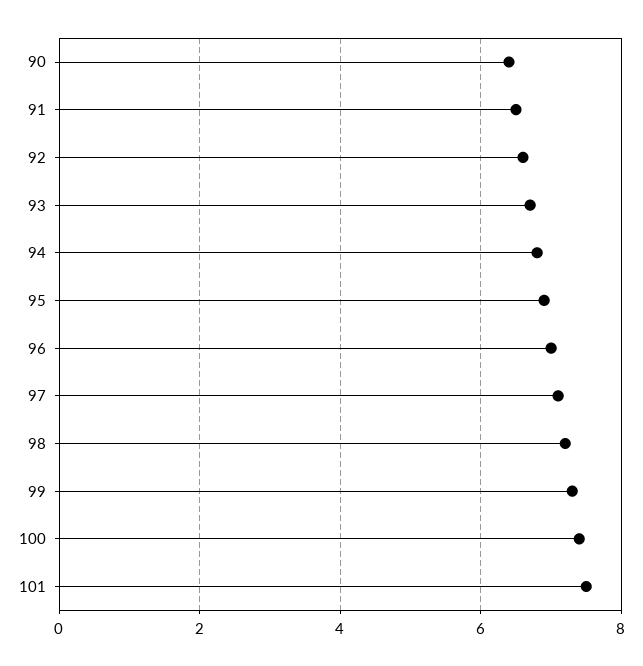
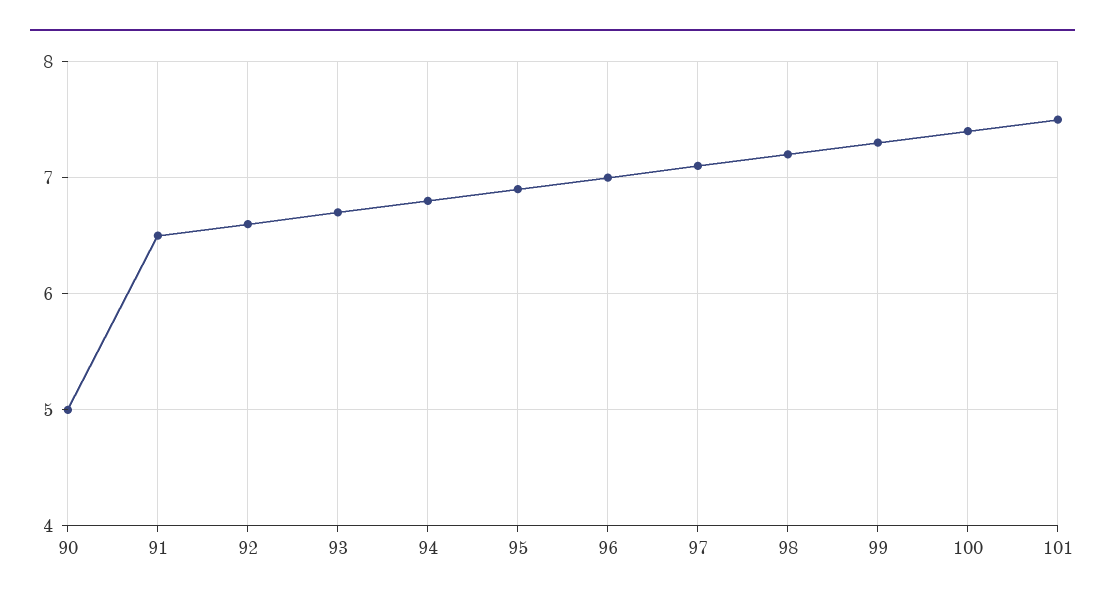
  {
-   "90": 6.5,
+   "90": 5,
    "91": 6.5,
    "92": 6.6,
    "93": 6.7,
    "94": 6.8,
    "95": 6.9,
    "96": 7,
    "97": 7.1,
    "98": 7.2,
    "99": 7.3,
    "100": 7.4,
    "101": 7.5
  }

